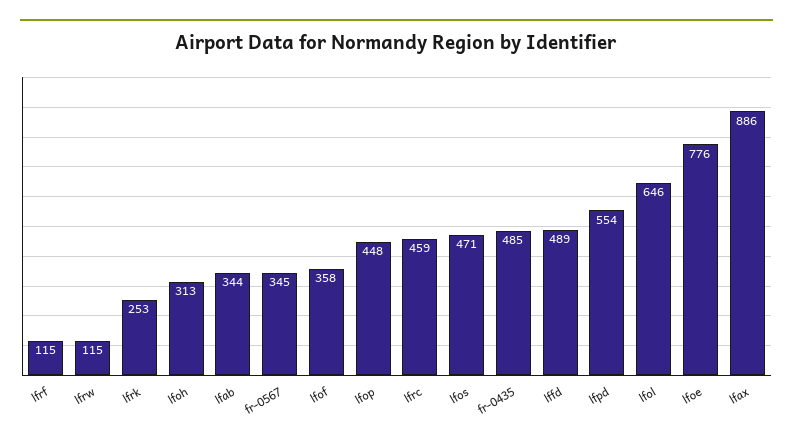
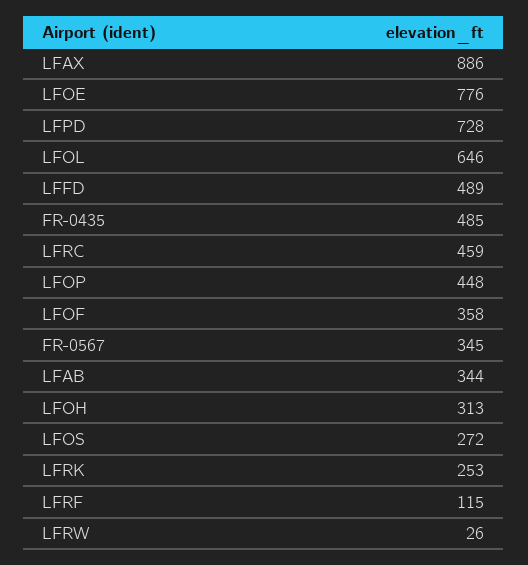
  {
    "lfrf": 115,
-   "lfrw": 115,
+   "lfrw": 26,
    "lfrk": 253,
    "lfoh": 313,
    "lfab": 344,
    "fr-0567": 345,
    "lfof": 358,
    "lfop": 448,
    "lfrc": 459,
-   "lfos": 471,
+   "lfos": 272,
    "fr-0435": 485,
    "lffd": 489,
-   "lfpd": 554,
+   "lfpd": 728,
    "lfol": 646,
    "lfoe": 776,
    "lfax": 886
  }

